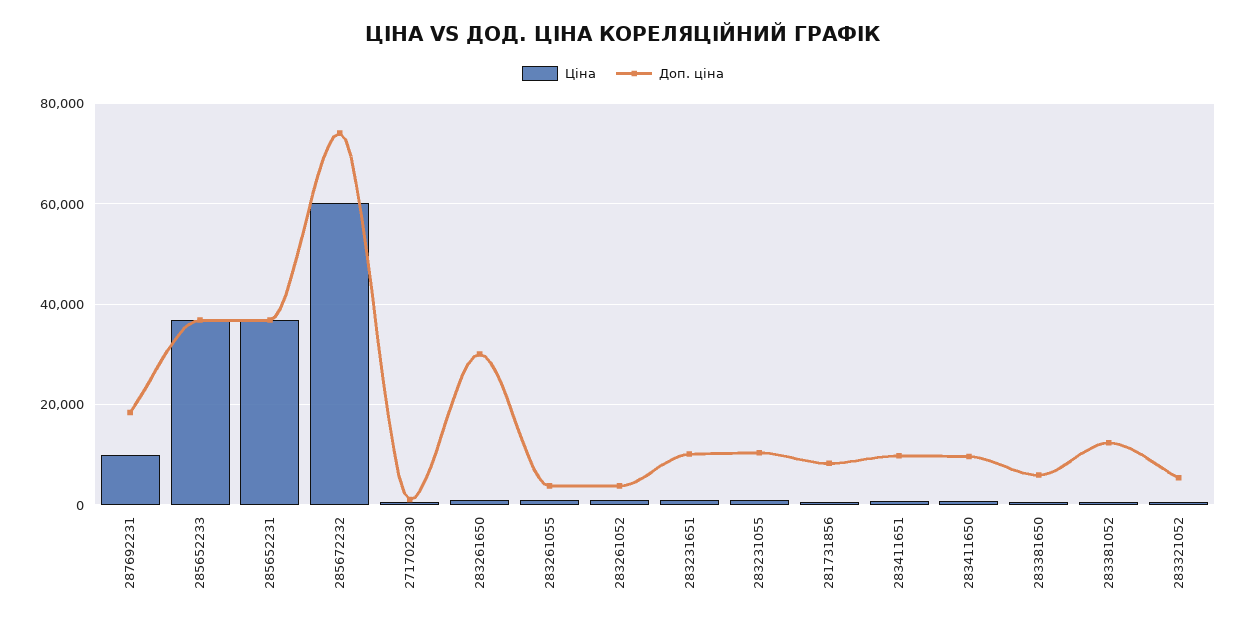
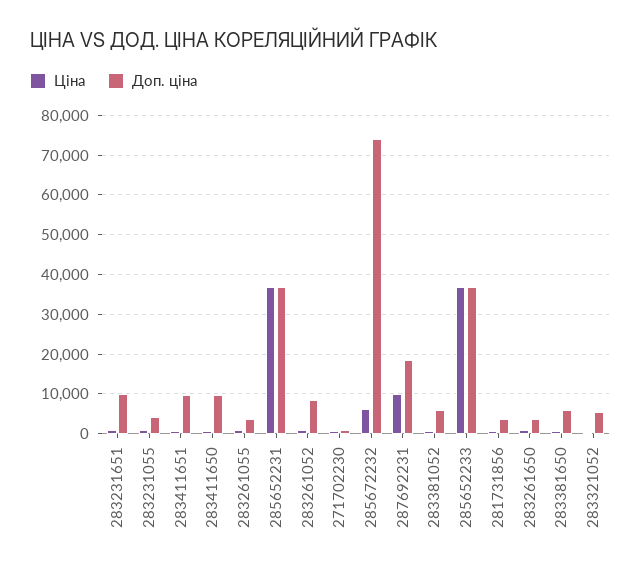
  {
    "Ціна": {
      "287692231": 10000,
      "285652233": 36000,
      "285652231": 36000,
-     "285672232": 60000,
+     "285672232": 6000,
      "271702230": 0,
      "283261650": 0,
      "283261055": 0,
      "283261052": 0,
      "283231651": 2000,
      "283231055": 2000,
      "281731856": 0,
      "283411651": 0,
      "283411650": 0,
      "283381650": 0,
      "283381052": 0,
      "283321052": 0
    },
    "Доп. ціна": {
      "287692231": 18000,
      "285652233": 36000,
      "285652231": 36000,
      "285672232": 74000,
      "271702230": 2000,
-     "283261650": 30000,
+     "283261650": 4000,
      "283261055": 4000,
-     "283261052": 4000,
+     "283261052": 8000,
      "283231651": 10000,
-     "283231055": 10000,
+     "283231055": 4000,
-     "281731856": 8000,
+     "281731856": 4000,
      "283411651": 10000,
      "283411650": 10000,
      "283381650": 6000,
-     "283381052": 12000,
+     "283381052": 6000,
      "283321052": 6000
    }
  }

